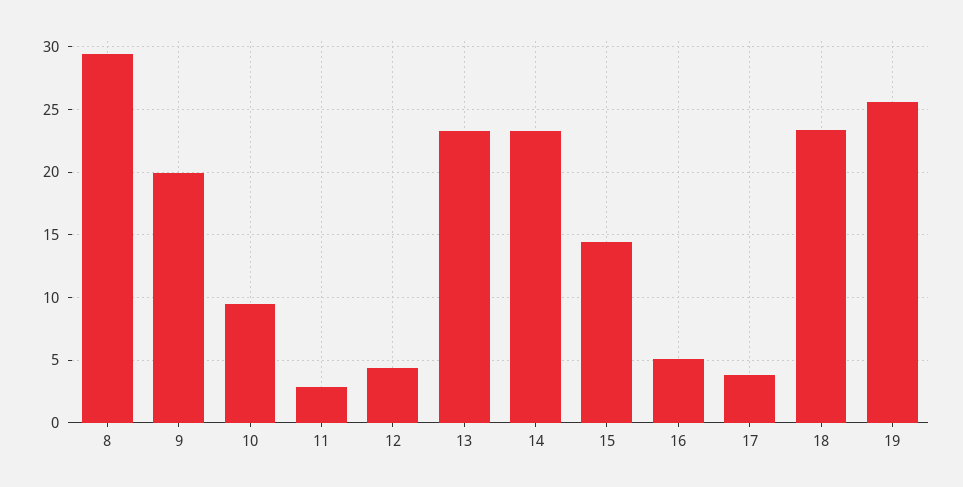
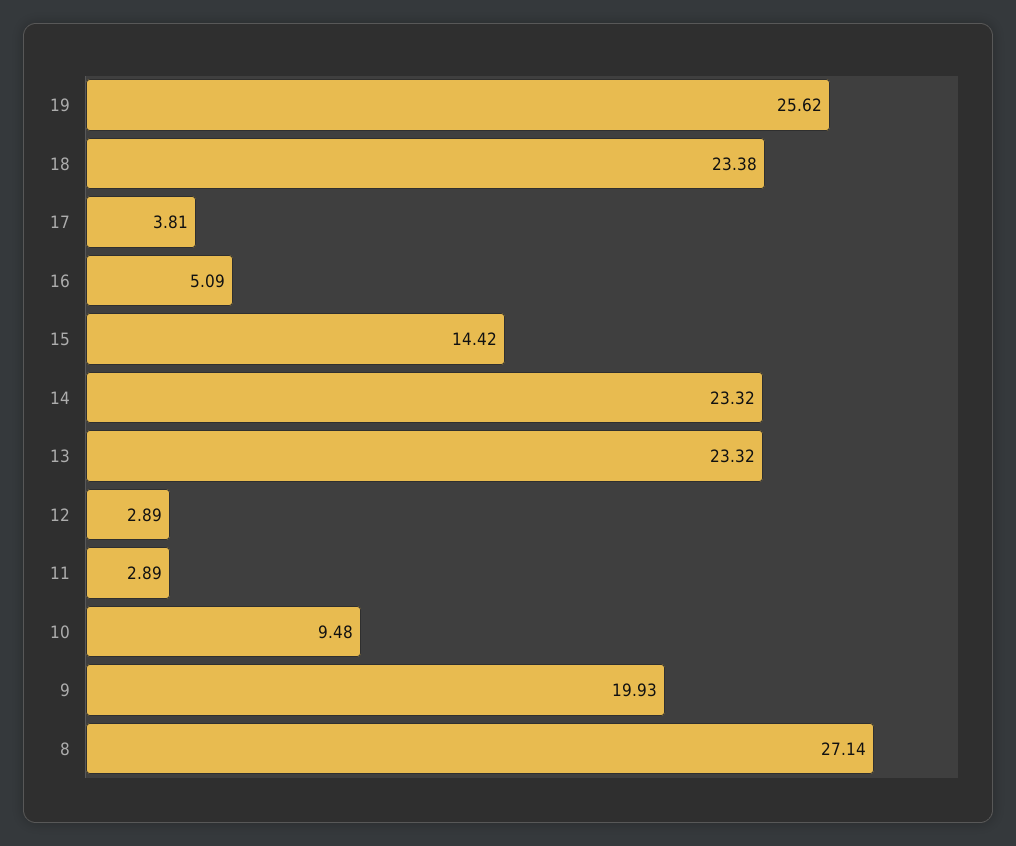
  {
-   "8": 29.5,
+   "8": 27.14,
    "9": 19.93,
    "10": 9.48,
    "11": 2.89,
-   "12": 4.5,
+   "12": 2.89,
    "13": 23.32,
    "14": 23.32,
    "15": 14.42,
    "16": 5.09,
    "17": 3.81,
    "18": 23.38,
    "19": 25.62
  }

